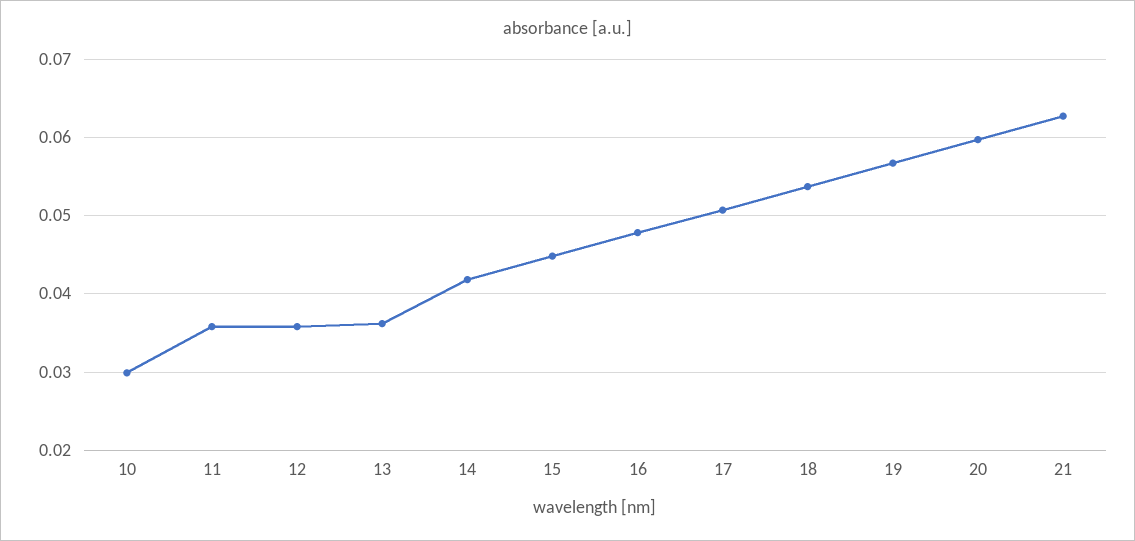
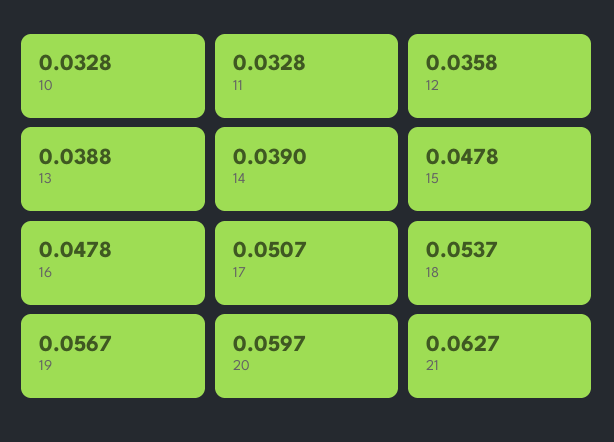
  {
-   "10": 0.03,
+   "10": 0.0328,
-   "11": 0.036,
+   "11": 0.0328,
    "12": 0.0358,
-   "13": 0.036,
+   "13": 0.0388,
-   "14": 0.042,
+   "14": 0.039,
-   "15": 0.045,
+   "15": 0.0478,
    "16": 0.0478,
    "17": 0.0507,
    "18": 0.0537,
    "19": 0.0567,
    "20": 0.0597,
    "21": 0.0627
  }

